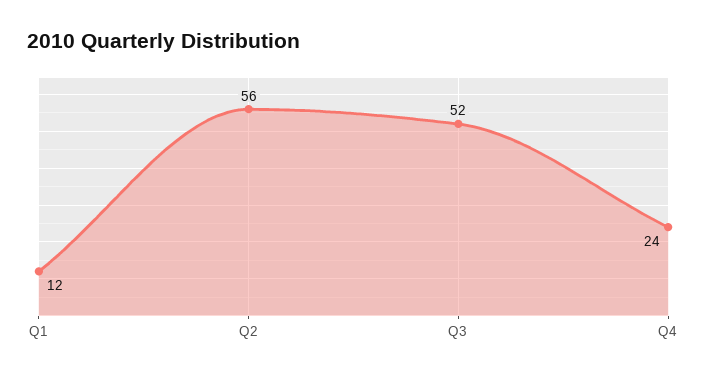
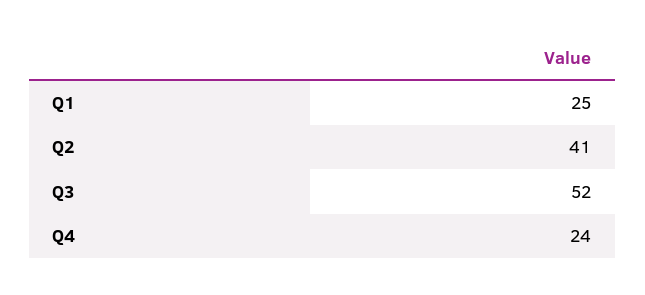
  {
-   "Q1": 12,
+   "Q1": 25,
-   "Q2": 56,
+   "Q2": 41,
    "Q3": 52,
    "Q4": 24
  }

